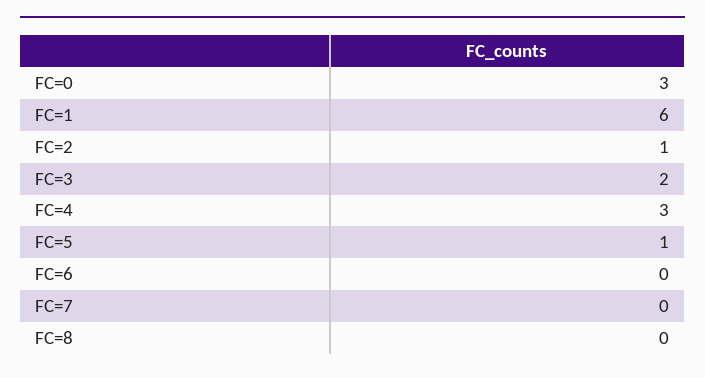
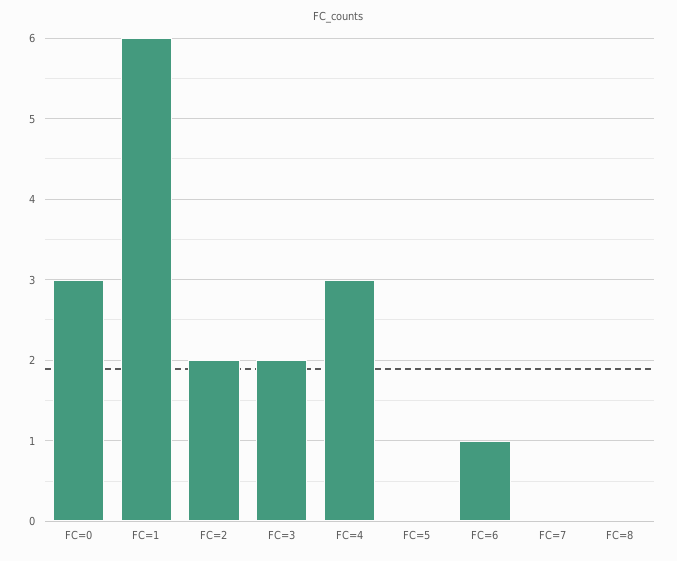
  {
    "FC=0": 3,
    "FC=1": 6,
-   "FC=2": 1,
+   "FC=2": 2,
    "FC=3": 2,
    "FC=4": 3,
-   "FC=5": 1,
+   "FC=5": 0,
-   "FC=6": 0,
+   "FC=6": 1,
    "FC=7": 0,
    "FC=8": 0
  }

